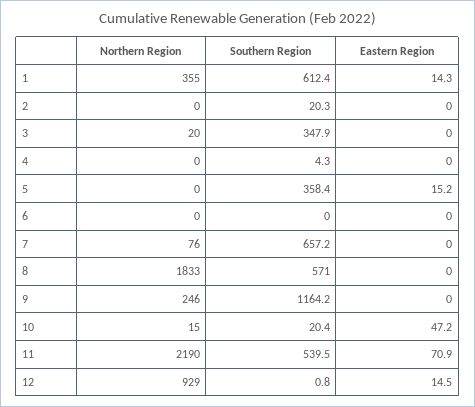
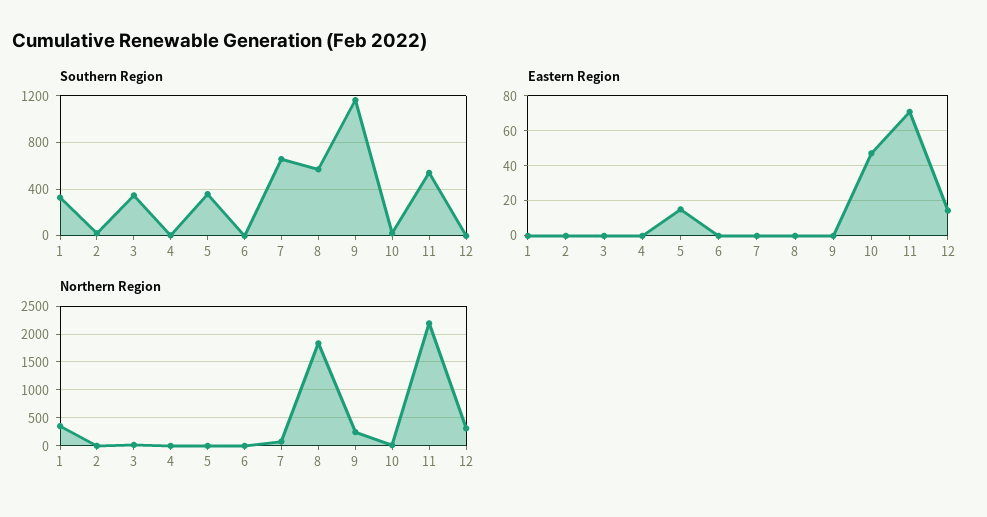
  {
    "Northern Region": {
      "1": 355,
      "2": 0,
      "3": 20,
      "4": 0,
      "5": 0,
      "6": 0,
      "7": 76,
      "8": 1833,
      "9": 246,
      "10": 15,
      "11": 2190,
-     "12": 929
+     "12": 250
    },
    "Southern Region": {
-     "1": 612.4,
+     "1": 300,
      "2": 20.3,
      "3": 347.9,
      "4": 4.3,
      "5": 358.4,
      "6": 0,
      "7": 657.2,
      "8": 571,
      "9": 1164.2,
      "10": 20.4,
      "11": 539.5,
      "12": 0.8
    },
    "Eastern Region": {
-     "1": 14.3,
+     "1": 0,
      "2": 0,
      "3": 0,
      "4": 0,
      "5": 15.2,
      "6": 0,
      "7": 0,
      "8": 0,
      "9": 0,
      "10": 47.2,
      "11": 70.9,
      "12": 14.5
    }
  }

